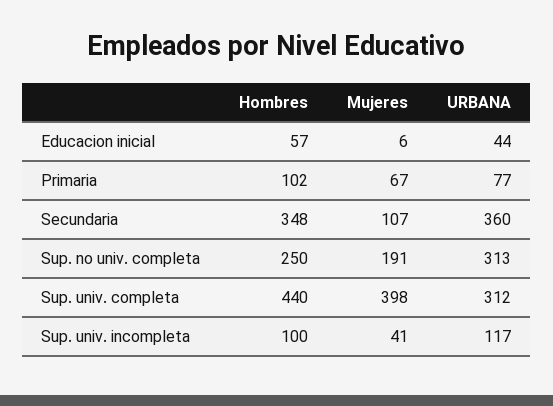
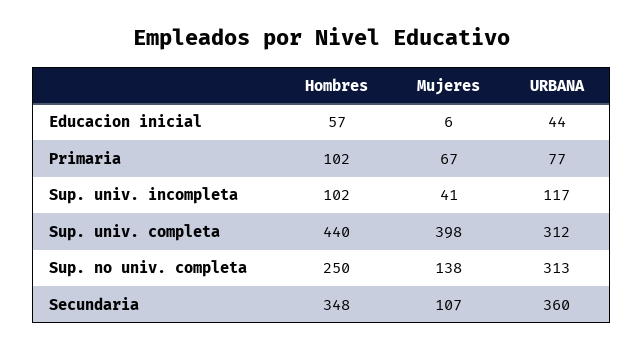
  {
    "Hombres": {
      "Educacion inicial": 57,
      "Primaria": 102,
      "Secundaria": 348,
      "Sup. no univ. completa": 250,
      "Sup. univ. completa": 440,
-     "Sup. univ. incompleta": 100
+     "Sup. univ. incompleta": 102
    },
    "Mujeres": {
      "Educacion inicial": 6,
      "Primaria": 67,
      "Secundaria": 107,
-     "Sup. no univ. completa": 191,
+     "Sup. no univ. completa": 138,
      "Sup. univ. completa": 398,
      "Sup. univ. incompleta": 41
    },
    "URBANA": {
      "Educacion inicial": 44,
      "Primaria": 77,
      "Secundaria": 360,
      "Sup. no univ. completa": 313,
      "Sup. univ. completa": 312,
      "Sup. univ. incompleta": 117
    }
  }

